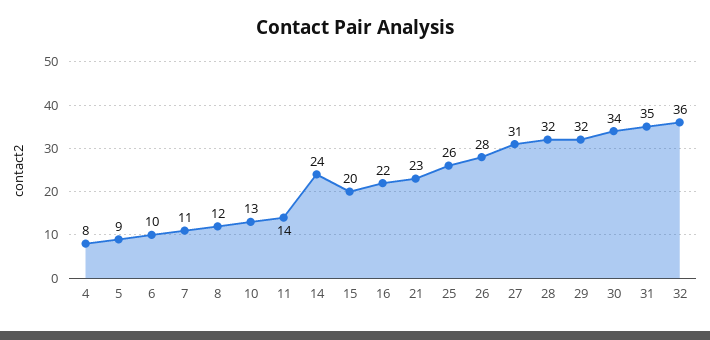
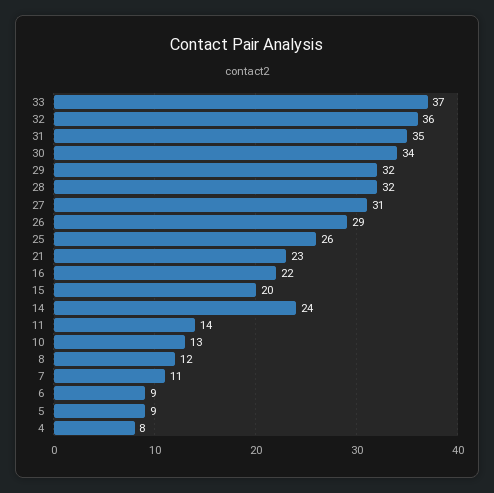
  {
    "4": 8,
    "5": 9,
-   "6": 10,
+   "6": 9,
    "7": 11,
    "8": 12,
    "10": 13,
    "11": 14,
    "14": 24,
    "15": 20,
    "16": 22,
    "21": 23,
    "25": 26,
-   "26": 28,
+   "26": 29,
    "27": 31,
    "28": 32,
    "29": 32,
    "30": 34,
    "31": 35,
-   "32": 36
+   "32": 36,
+   "33": 37
  }

